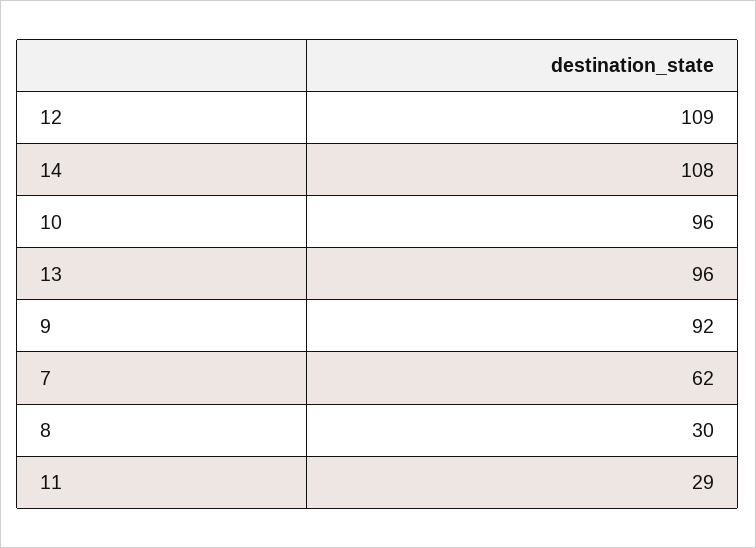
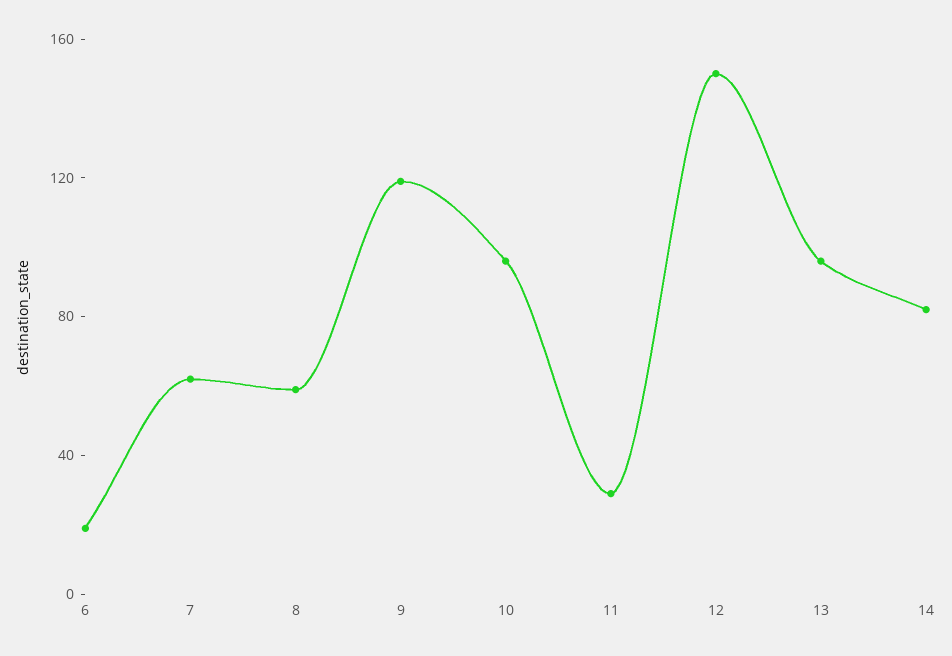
  {
-   "12": 109,
+   "12": 150,
-   "14": 108,
+   "14": 80,
    "10": 96,
    "13": 96,
-   "9": 92,
+   "9": 120,
    "7": 62,
-   "8": 30,
+   "8": 60,
-   "11": 29
+   "11": 29,
+   "6": 20
  }

